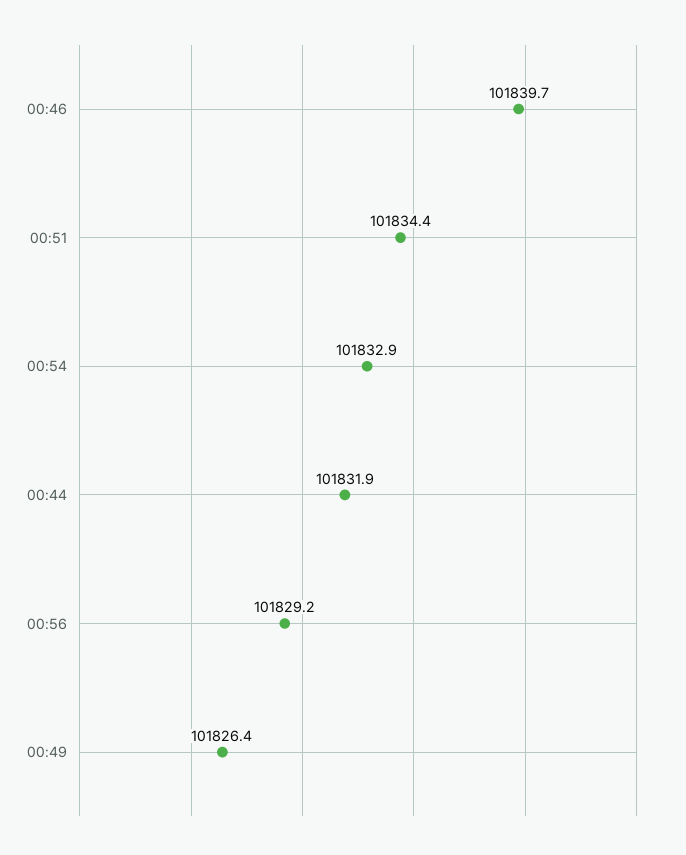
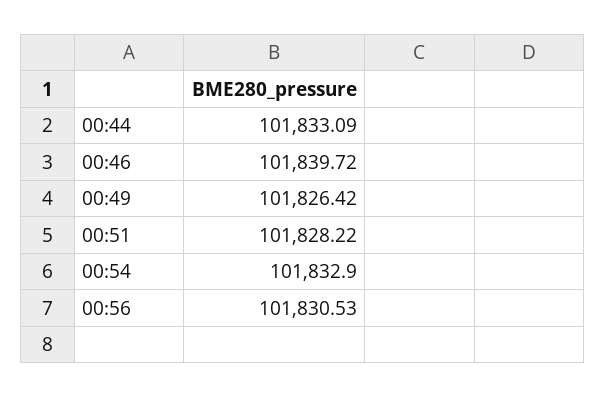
  {
    "00:46": 101839.72,
-   "00:51": 101834.4,
+   "00:51": 101828.22,
    "00:54": 101832.9,
-   "00:44": 101831.9,
+   "00:44": 101833.09,
-   "00:56": 101829.2,
+   "00:56": 101830.53,
    "00:49": 101826.42
  }

